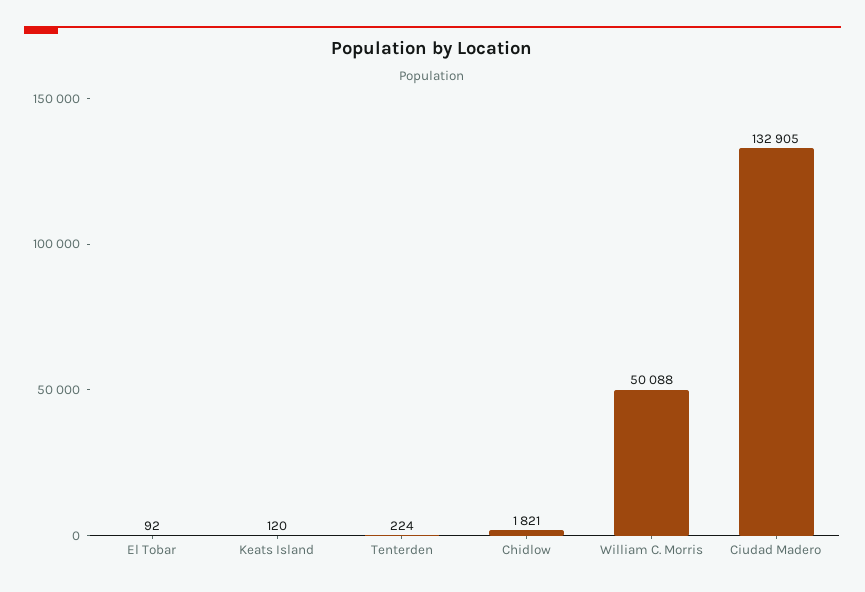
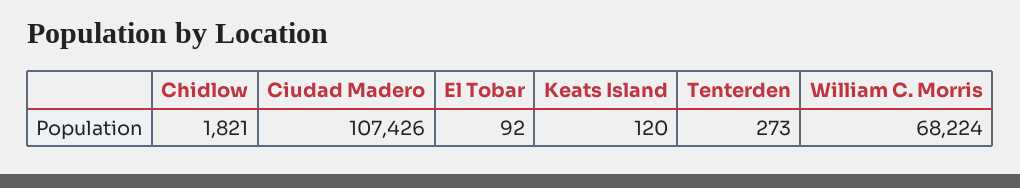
  {
    "El Tobar": 92,
    "Keats Island": 120,
-   "Tenterden": 224,
+   "Tenterden": 273,
    "Chidlow": 1821,
-   "William C. Morris": 50088,
+   "William C. Morris": 68224,
-   "Ciudad Madero": 132905
+   "Ciudad Madero": 107426
  }

